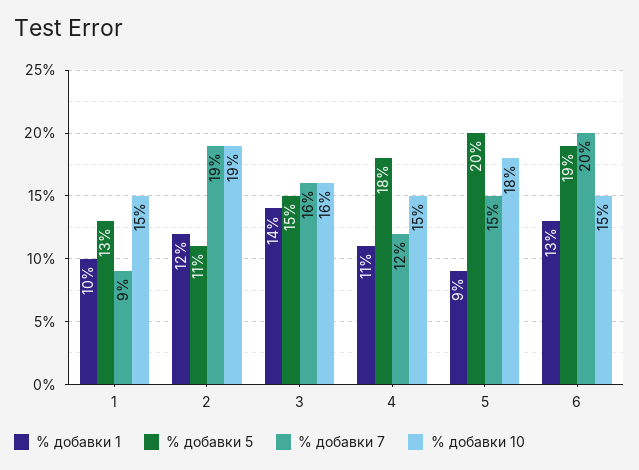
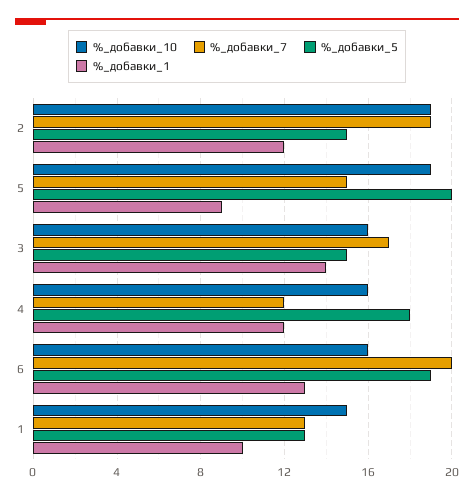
  {
    "% добавки 1": {
      "1": 10,
      "2": 12,
      "3": 14,
-     "4": 11,
+     "4": 12,
      "5": 9,
      "6": 13
    },
    "% добавки 5": {
      "1": 13,
-     "2": 11,
+     "2": 15,
      "3": 15,
      "4": 18,
      "5": 20,
      "6": 19
    },
    "% добавки 7": {
-     "1": 9,
+     "1": 13,
      "2": 19,
-     "3": 16,
+     "3": 17,
      "4": 12,
      "5": 15,
      "6": 20
    },
    "% добавки 10": {
      "1": 15,
      "2": 19,
      "3": 16,
-     "4": 15,
+     "4": 16,
-     "5": 18,
+     "5": 19,
-     "6": 15
+     "6": 16
    }
  }

